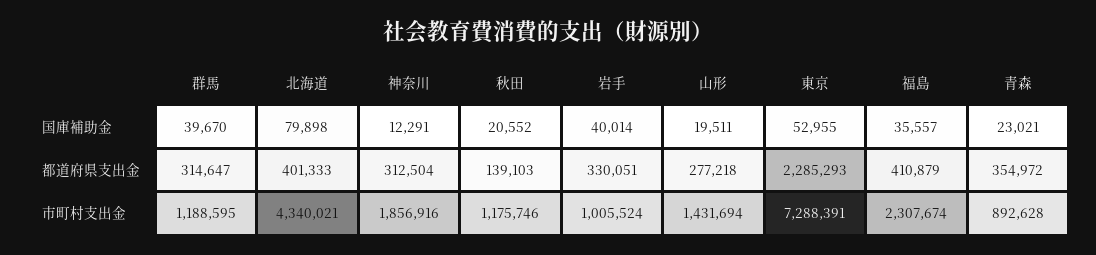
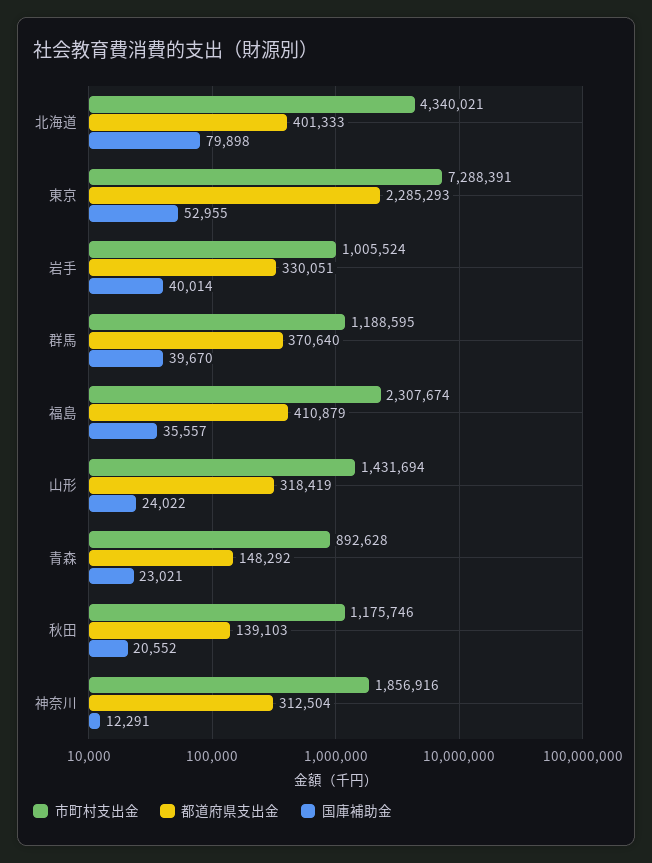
  {
    "国庫補助金": {
      "群馬": 39670,
      "北海道": 79898,
      "神奈川": 12291,
      "秋田": 20552,
      "岩手": 40014,
-     "山形": 19511,
+     "山形": 24022,
      "東京": 52955,
      "福島": 35557,
      "青森": 23021
    },
    "都道府県支出金": {
-     "群馬": 314647,
+     "群馬": 370640,
      "北海道": 401333,
      "神奈川": 312504,
      "秋田": 139103,
      "岩手": 330051,
-     "山形": 277218,
+     "山形": 318419,
      "東京": 2285293,
      "福島": 410879,
-     "青森": 354972
+     "青森": 148292
    },
    "市町村支出金": {
      "群馬": 1188595,
      "北海道": 4340021,
      "神奈川": 1856916,
      "秋田": 1175746,
      "岩手": 1005524,
      "山形": 1431694,
      "東京": 7288391,
      "福島": 2307674,
      "青森": 892628
    }
  }

